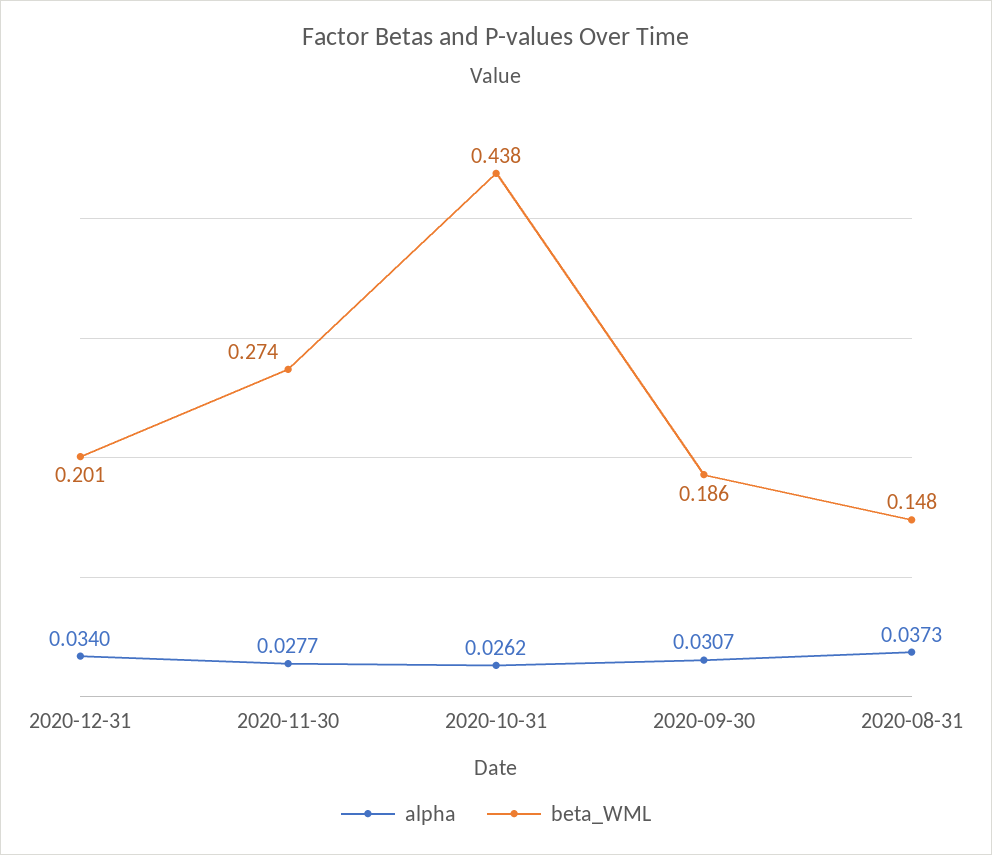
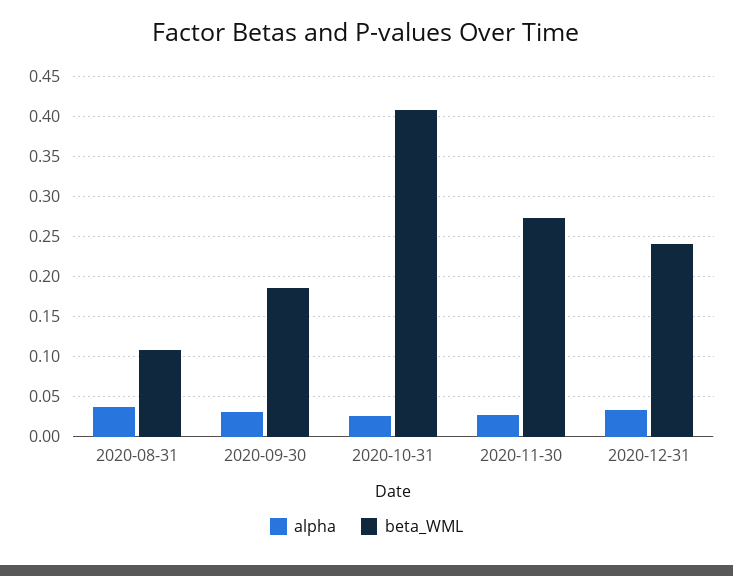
  {
    "alpha": {
      "2020-12-31": 0.034,
      "2020-11-30": 0.0277,
      "2020-10-31": 0.0262,
      "2020-09-30": 0.0307,
      "2020-08-31": 0.0373
    },
    "beta_WML": {
-     "2020-12-31": 0.201,
+     "2020-12-31": 0.24,
      "2020-11-30": 0.274,
-     "2020-10-31": 0.438,
+     "2020-10-31": 0.41,
      "2020-09-30": 0.186,
-     "2020-08-31": 0.148
+     "2020-08-31": 0.11
    }
  }

